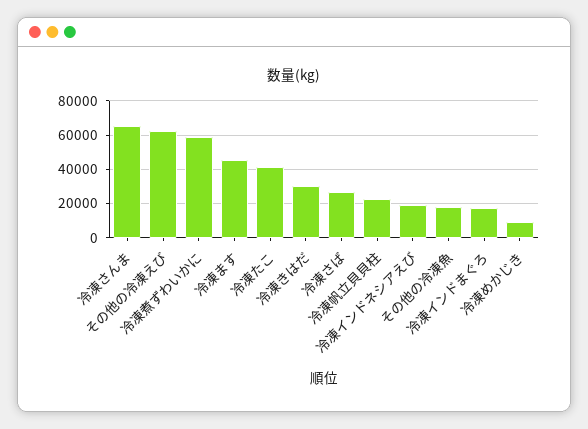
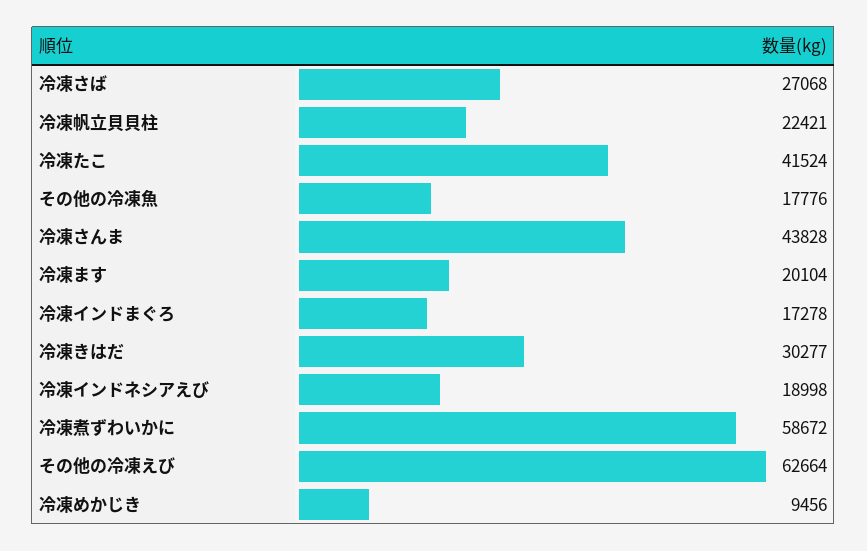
  {
-   "冷凍さんま": 65000,
+   "冷凍さんま": 43828,
    "その他の冷凍えび": 62664,
    "冷凍煮ずわいかに": 58672,
-   "冷凍ます": 45000,
+   "冷凍ます": 20104,
    "冷凍たこ": 41524,
    "冷凍きはだ": 30277,
    "冷凍さば": 27068,
    "冷凍帆立貝貝柱": 22421,
    "冷凍インドネシアえび": 18998,
    "その他の冷凍魚": 17776,
    "冷凍インドまぐろ": 17278,
    "冷凍めかじき": 9456
  }

